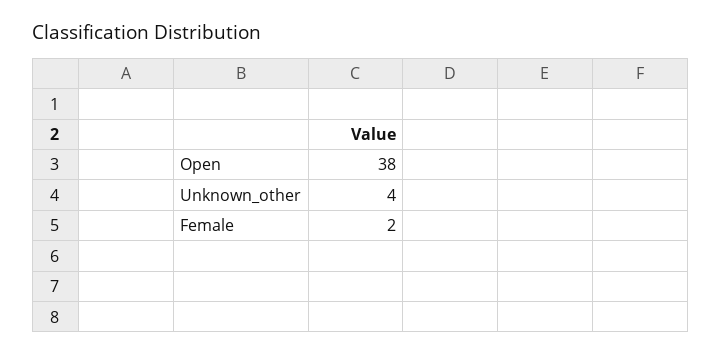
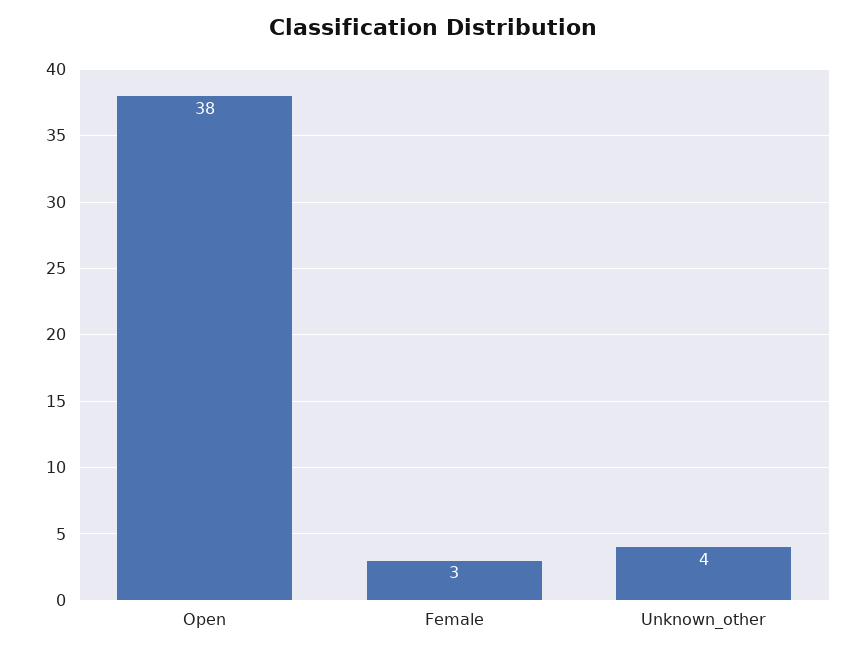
  {
    "Open": 38,
    "Unknown_other": 4,
-   "Female": 2
+   "Female": 3
  }

